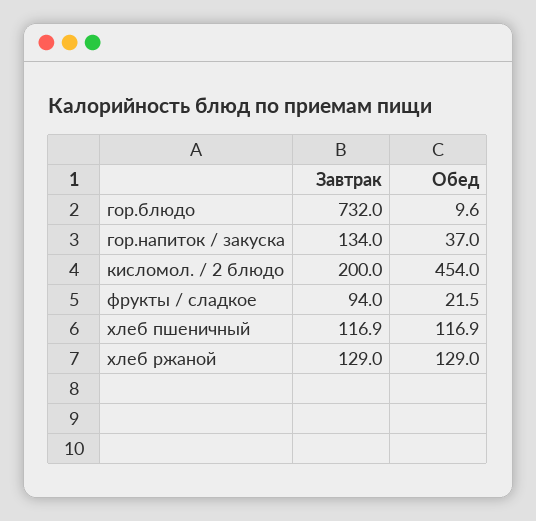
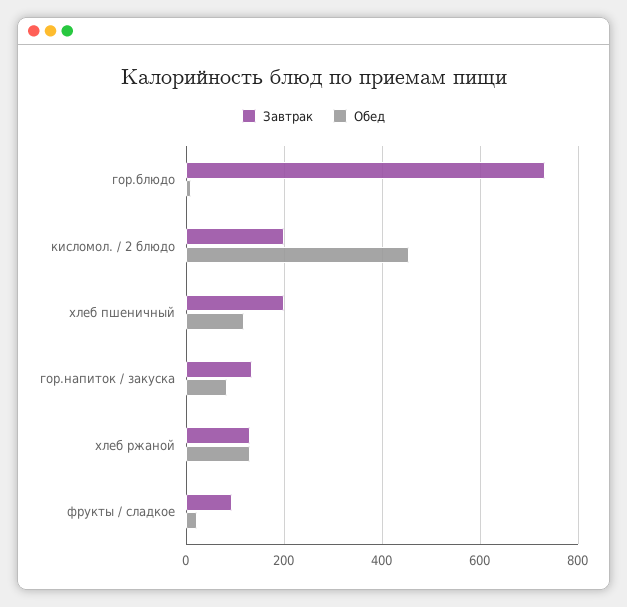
  {
    "Завтрак": {
      "гор.блюдо": 732,
      "гор.напиток / закуска": 134,
      "кисломол. / 2 блюдо": 200,
      "фрукты / сладкое": 94,
-     "хлеб пшеничный": 116.9,
+     "хлеб пшеничный": 200,
      "хлеб ржаной": 129
    },
    "Обед": {
      "гор.блюдо": 9.6,
-     "гор.напиток / закуска": 37,
+     "гор.напиток / закуска": 80,
      "кисломол. / 2 блюдо": 454,
      "фрукты / сладкое": 21.5,
      "хлеб пшеничный": 116.9,
      "хлеб ржаной": 129
    }
  }

